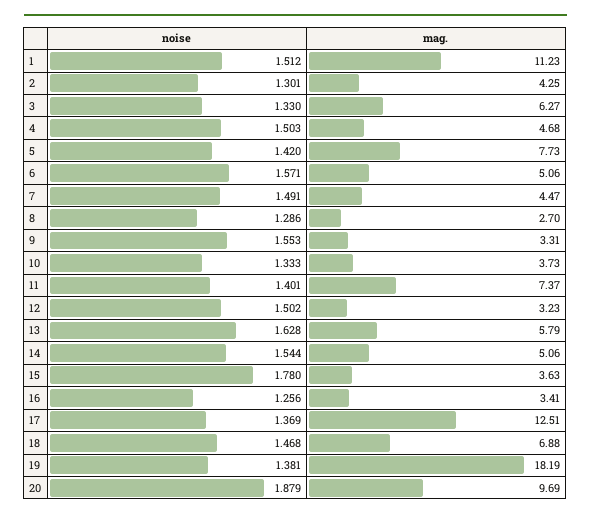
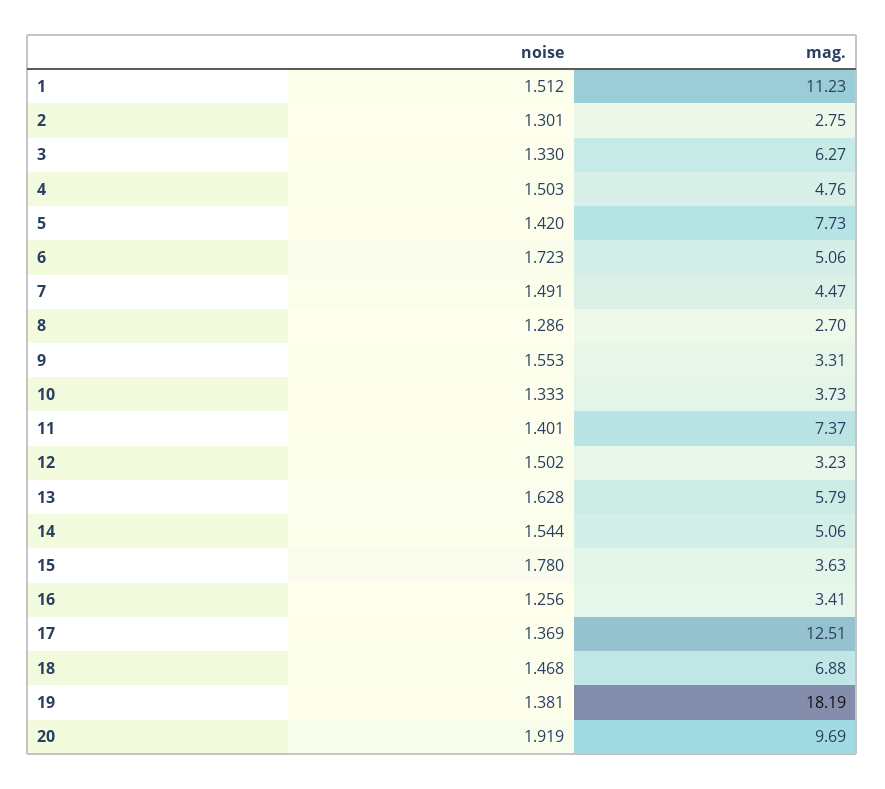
  {
    "noise": {
      "1": 1.512,
      "2": 1.301,
      "3": 1.33,
      "4": 1.503,
      "5": 1.42,
-     "6": 1.571,
+     "6": 1.723,
      "7": 1.491,
      "8": 1.286,
      "9": 1.553,
      "10": 1.333,
      "11": 1.401,
      "12": 1.502,
      "13": 1.628,
      "14": 1.544,
      "15": 1.78,
      "16": 1.256,
      "17": 1.369,
      "18": 1.468,
      "19": 1.381,
-     "20": 1.879
+     "20": 1.919
    },
    "mag.": {
      "1": 11.23,
-     "2": 4.25,
+     "2": 2.75,
      "3": 6.27,
-     "4": 4.68,
+     "4": 4.76,
      "5": 7.73,
      "6": 5.06,
      "7": 4.47,
      "8": 2.7,
      "9": 3.31,
      "10": 3.73,
      "11": 7.37,
      "12": 3.23,
      "13": 5.79,
      "14": 5.06,
      "15": 3.63,
      "16": 3.41,
      "17": 12.51,
      "18": 6.88,
      "19": 18.19,
      "20": 9.69
    }
  }

